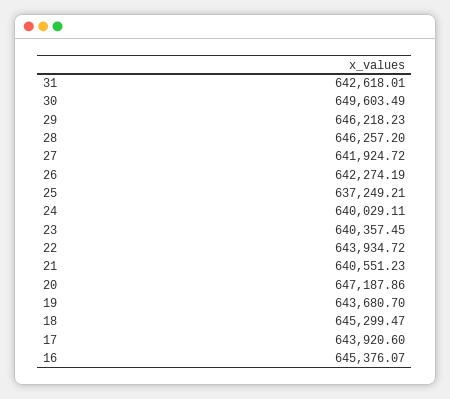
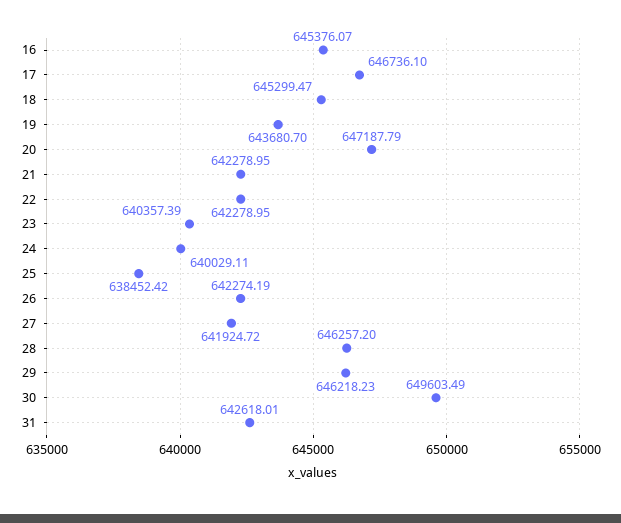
  {
    "31": 642618.01,
    "30": 649603.49,
    "29": 646218.23,
    "28": 646257.2,
    "27": 641924.72,
    "26": 642274.19,
-   "25": 637249.21,
+   "25": 638452.42,
    "24": 640029.11,
-   "23": 640357.45,
+   "23": 640357.39,
-   "22": 643934.72,
+   "22": 642278.95,
-   "21": 640551.23,
+   "21": 642278.95,
-   "20": 647187.86,
+   "20": 647187.79,
    "19": 643680.7,
    "18": 645299.47,
-   "17": 643920.6,
+   "17": 646736.1,
    "16": 645376.07
  }

